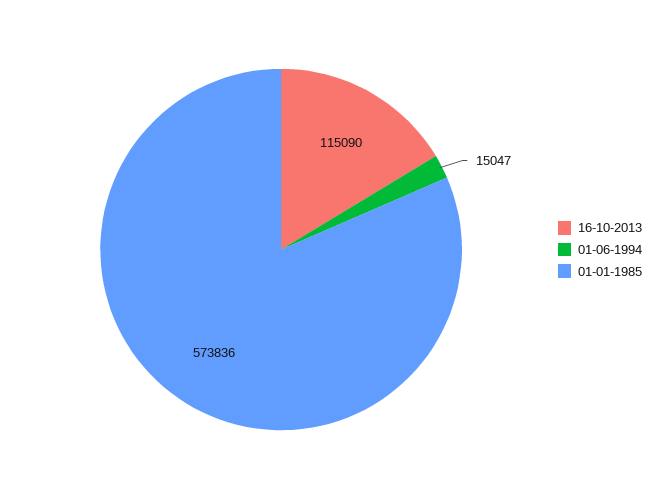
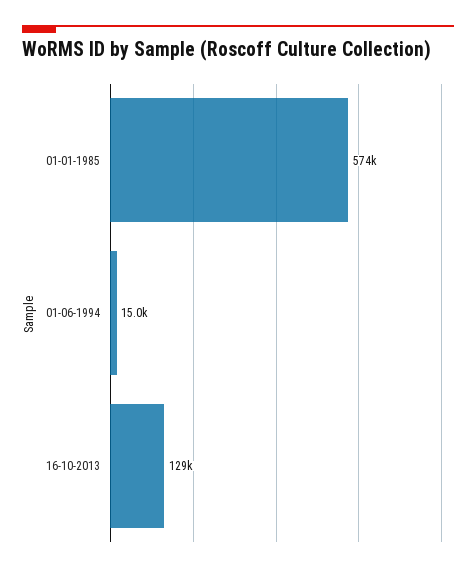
  {
-   "16-10-2013": 115090,
+   "16-10-2013": 129000,
    "01-06-1994": 15047,
    "01-01-1985": 573836
  }

